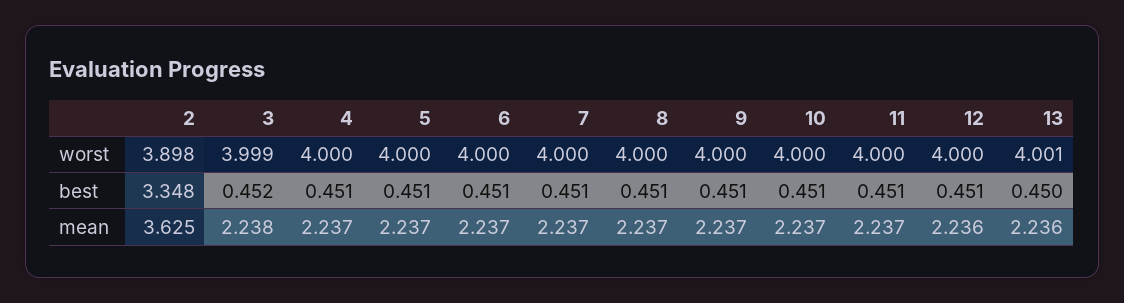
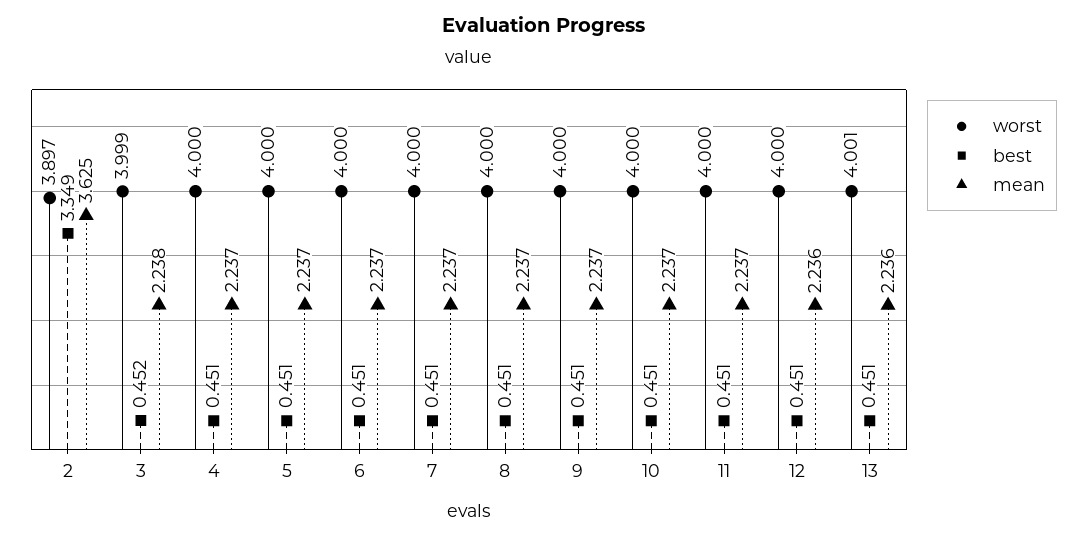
  {
    "worst": {
-     "2": 3.898,
+     "2": 3.897,
      "3": 3.999,
      "4": 4,
      "5": 4,
      "6": 4,
      "7": 4,
      "8": 4,
      "9": 4,
      "10": 4,
      "11": 4,
      "12": 4,
      "13": 4.001
    },
    "best": {
-     "2": 3.348,
+     "2": 3.349,
      "3": 0.452,
      "4": 0.451,
      "5": 0.451,
      "6": 0.451,
      "7": 0.451,
      "8": 0.451,
      "9": 0.451,
      "10": 0.451,
      "11": 0.451,
      "12": 0.451,
-     "13": 0.45
+     "13": 0.451
    },
    "mean": {
      "2": 3.625,
      "3": 2.238,
      "4": 2.237,
      "5": 2.237,
      "6": 2.237,
      "7": 2.237,
      "8": 2.237,
      "9": 2.237,
      "10": 2.237,
      "11": 2.237,
      "12": 2.236,
      "13": 2.236
    }
  }

